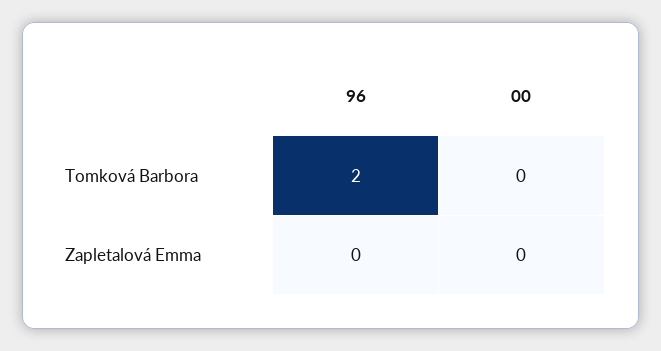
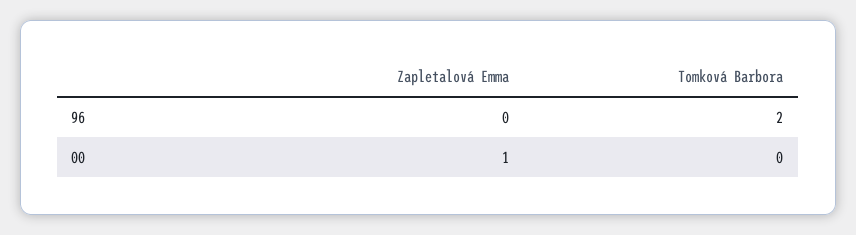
  {
    "96": {
      "Tomková Barbora": 2,
      "Zapletalová Emma": 0
    },
    "00": {
      "Tomková Barbora": 0,
-     "Zapletalová Emma": 0
+     "Zapletalová Emma": 1
    }
  }

